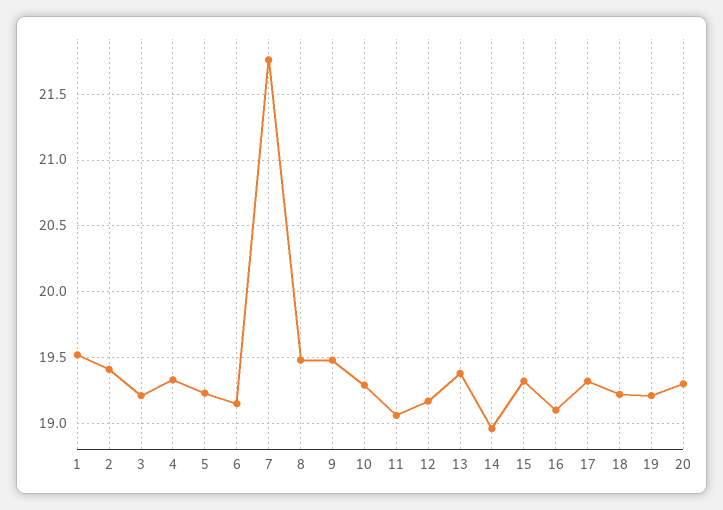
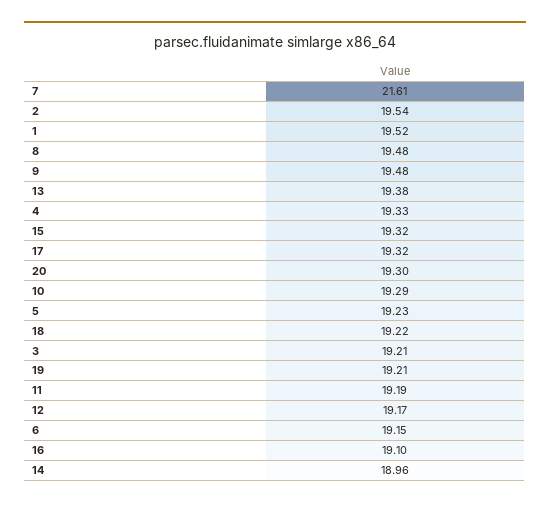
  {
    "1": 19.52,
-   "2": 19.4,
+   "2": 19.54,
    "3": 19.21,
    "4": 19.33,
    "5": 19.23,
    "6": 19.15,
-   "7": 21.75,
+   "7": 21.61,
    "8": 19.48,
    "9": 19.48,
    "10": 19.29,
-   "11": 19.05,
+   "11": 19.19,
    "12": 19.17,
    "13": 19.38,
    "14": 18.96,
    "15": 19.32,
    "16": 19.1,
    "17": 19.32,
    "18": 19.22,
    "19": 19.21,
    "20": 19.3
  }

